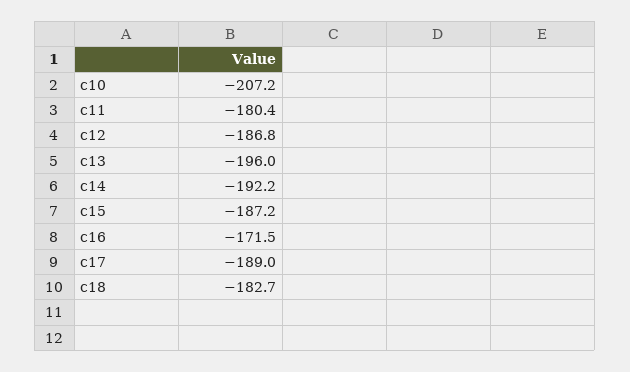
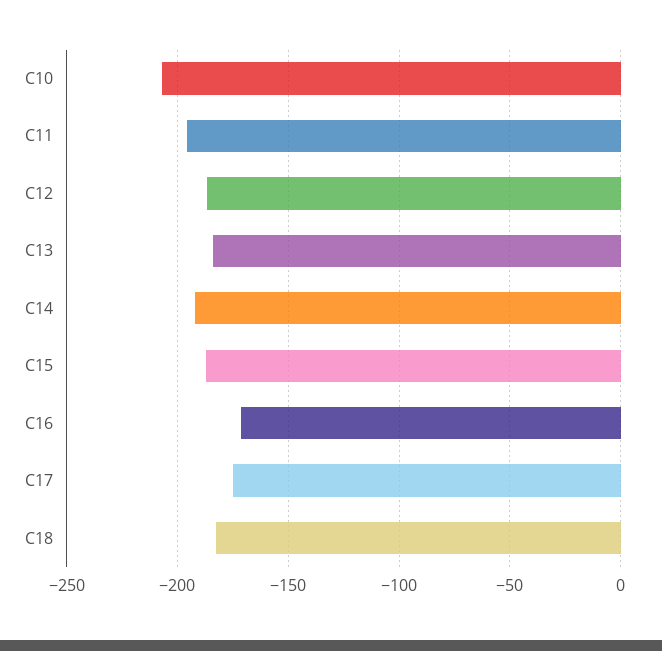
  {
    "c10": -207.2,
-   "c11": -180.4,
+   "c11": -195,
    "c12": -186.8,
-   "c13": -196,
+   "c13": -185,
    "c14": -192.2,
    "c15": -187.2,
    "c16": -171.5,
-   "c17": -189,
+   "c17": -175,
    "c18": -182.7
  }

